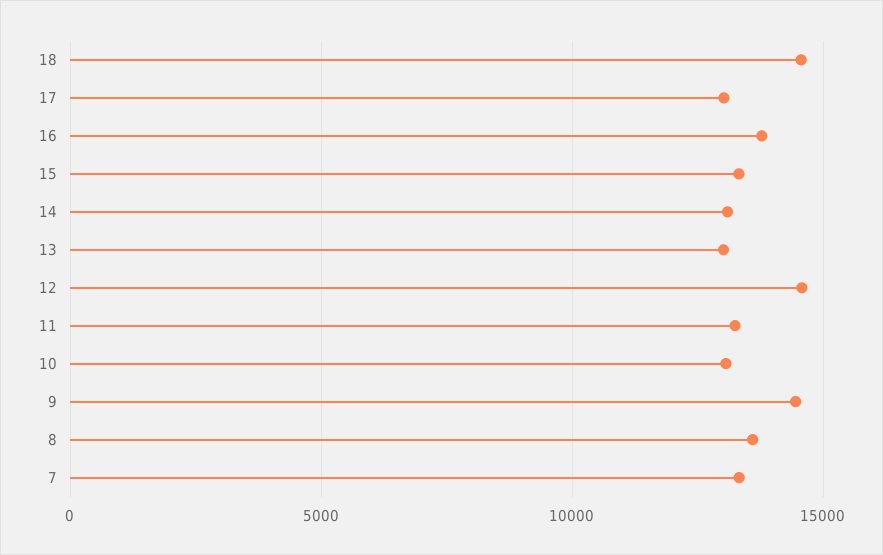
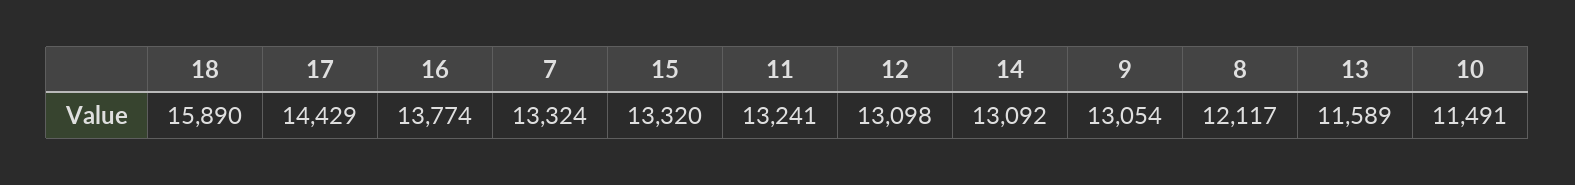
  {
-   "18": 14500,
+   "18": 15890,
-   "17": 13000,
+   "17": 14429,
    "16": 13774,
    "15": 13320,
    "14": 13092,
-   "13": 13000,
+   "13": 11589,
-   "12": 14500,
+   "12": 13098,
    "11": 13241,
-   "10": 13000,
+   "10": 11491,
-   "9": 14500,
+   "9": 13054,
-   "8": 13500,
+   "8": 12117,
    "7": 13324
  }

